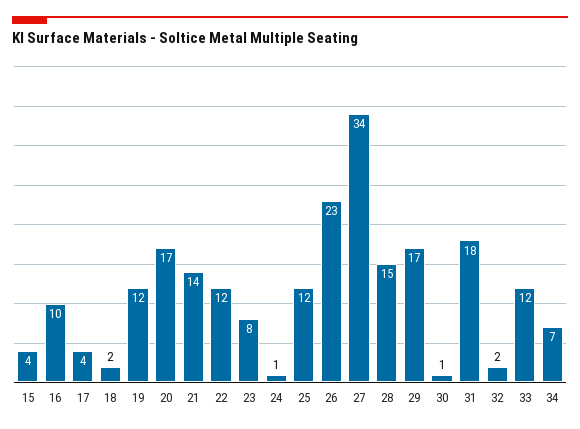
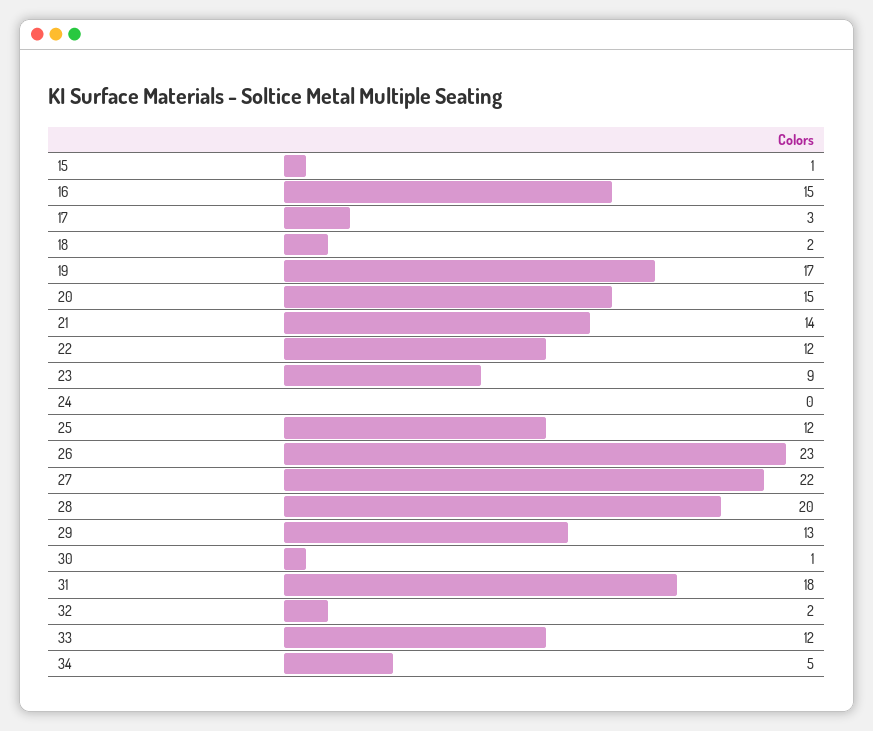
  {
-   "15": 4,
+   "15": 1,
-   "16": 10,
+   "16": 15,
-   "17": 4,
+   "17": 3,
    "18": 2,
-   "19": 12,
+   "19": 17,
-   "20": 17,
+   "20": 15,
    "21": 14,
    "22": 12,
-   "23": 8,
+   "23": 9,
-   "24": 1,
+   "24": 0,
    "25": 12,
    "26": 23,
-   "27": 34,
+   "27": 22,
-   "28": 15,
+   "28": 20,
-   "29": 17,
+   "29": 13,
    "30": 1,
    "31": 18,
    "32": 2,
    "33": 12,
-   "34": 7
+   "34": 5
  }

